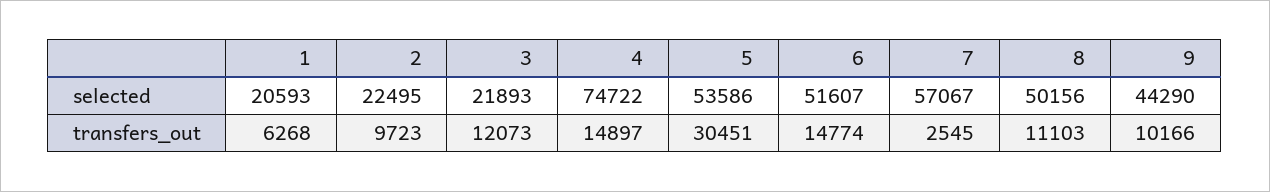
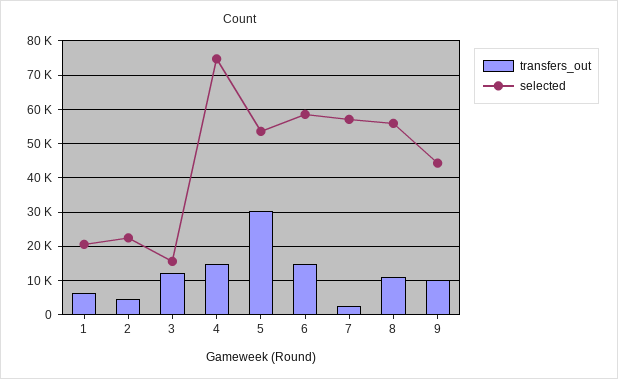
  {
    "selected": {
      "1": 20593,
      "2": 22495,
-     "3": 21893,
+     "3": 16000,
      "4": 74722,
      "5": 53586,
-     "6": 51607,
+     "6": 58000,
      "7": 57067,
-     "8": 50156,
+     "8": 56000,
      "9": 44290
    },
    "transfers_out": {
      "1": 6268,
-     "2": 9723,
+     "2": 4000,
      "3": 12073,
      "4": 14897,
      "5": 30451,
      "6": 14774,
      "7": 2545,
      "8": 11103,
      "9": 10166
    }
  }

